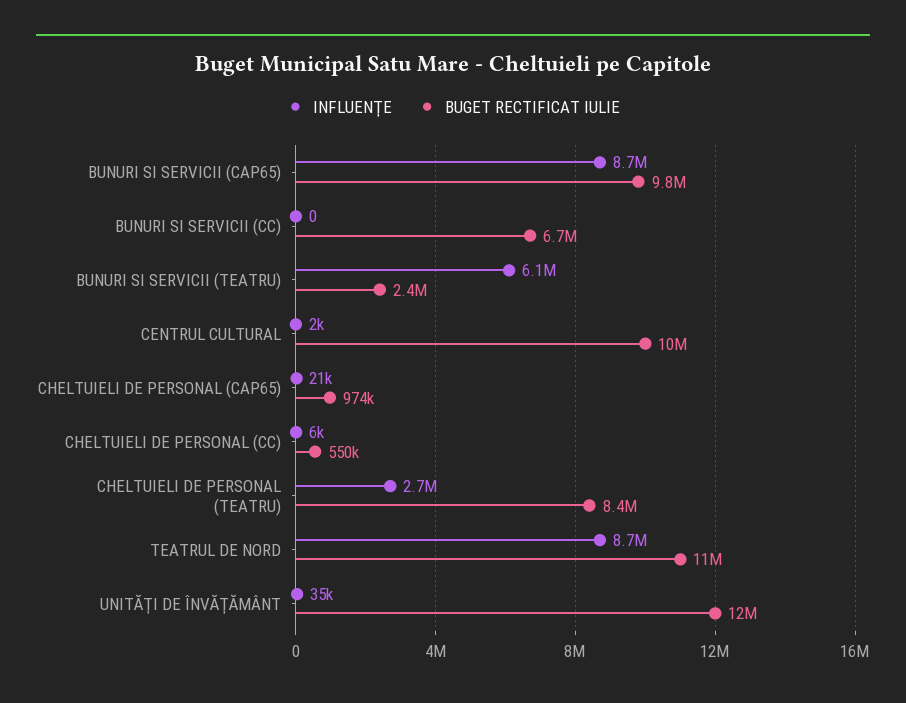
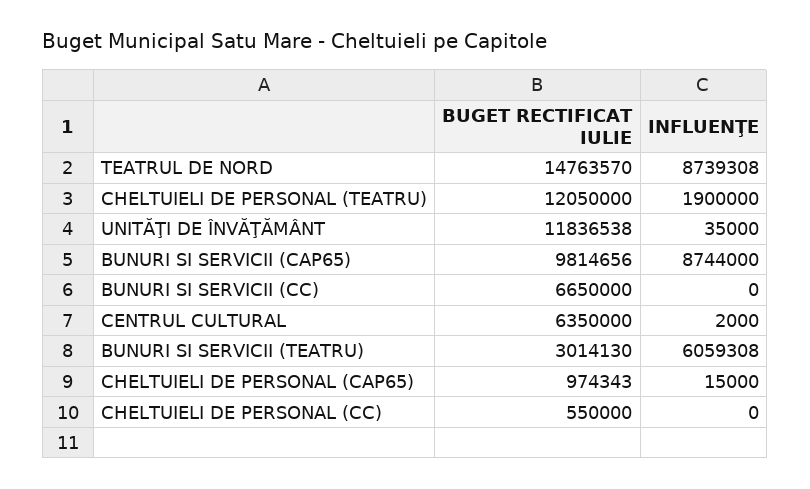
  {
    "INFLUENŢE": {
      "BUNURI SI SERVICII (CAP65)": 8744000,
      "BUNURI SI SERVICII (CC)": 0,
      "BUNURI SI SERVICII (TEATRU)": 6059308,
      "CENTRUL CULTURAL": 2000,
-     "CHELTUIELI DE PERSONAL (CAP65)": 21000,
+     "CHELTUIELI DE PERSONAL (CAP65)": 15000,
-     "CHELTUIELI DE PERSONAL (CC)": 6000,
+     "CHELTUIELI DE PERSONAL (CC)": 0,
-     "CHELTUIELI DE PERSONAL (TEATRU)": 2700000,
+     "CHELTUIELI DE PERSONAL (TEATRU)": 1900000,
      "TEATRUL DE NORD": 8739308,
      "UNITĂŢI DE ÎNVĂŢĂMÂNT": 35000
    },
    "BUGET RECTIFICAT IULIE": {
      "BUNURI SI SERVICII (CAP65)": 9814656,
      "BUNURI SI SERVICII (CC)": 6650000,
-     "BUNURI SI SERVICII (TEATRU)": 2400000,
+     "BUNURI SI SERVICII (TEATRU)": 3014130,
-     "CENTRUL CULTURAL": 10000000,
+     "CENTRUL CULTURAL": 6350000,
      "CHELTUIELI DE PERSONAL (CAP65)": 974343,
      "CHELTUIELI DE PERSONAL (CC)": 550000,
-     "CHELTUIELI DE PERSONAL (TEATRU)": 8400000,
+     "CHELTUIELI DE PERSONAL (TEATRU)": 12050000,
-     "TEATRUL DE NORD": 11000000,
+     "TEATRUL DE NORD": 14763570,
      "UNITĂŢI DE ÎNVĂŢĂMÂNT": 11836538
    }
  }

